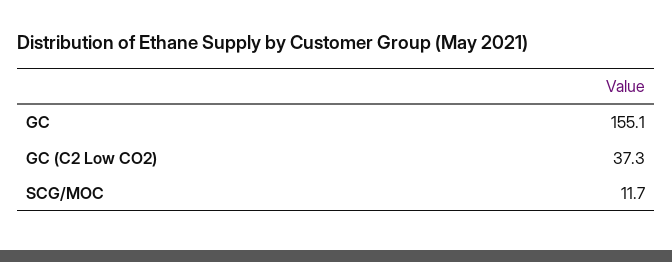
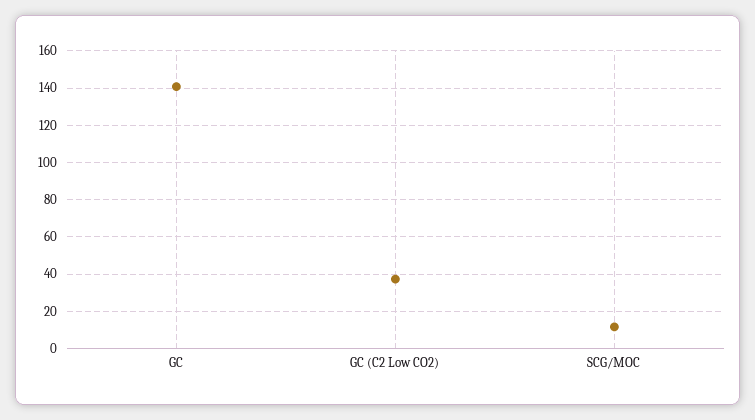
  {
-   "GC": 155.1,
+   "GC": 140,
    "GC (C2 Low CO2)": 37.3,
    "SCG/MOC": 11.7
  }

